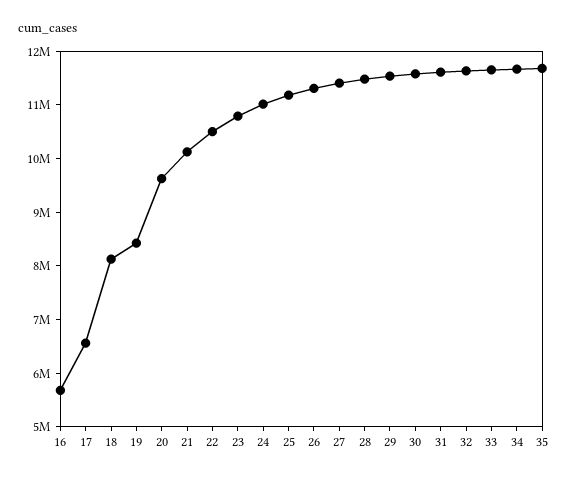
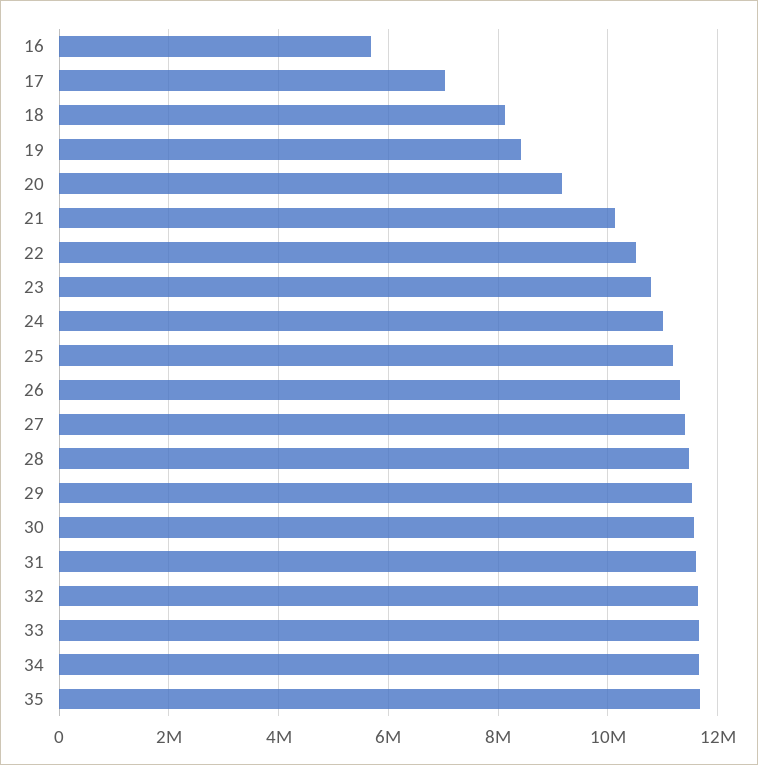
  {
    "16": 5600000,
-   "17": 6600000,
+   "17": 7000000,
    "18": 8200000,
    "19": 8400000,
-   "20": 9600000,
+   "20": 9200000,
    "21": 10200000,
    "22": 10600000,
    "23": 10800000,
    "24": 11000000,
    "25": 11200000,
    "26": 11400000,
    "27": 11400000,
    "28": 11400000,
    "29": 11600000,
    "30": 11600000,
    "31": 11600000,
    "32": 11600000,
    "33": 11600000,
    "34": 11600000,
    "35": 11600000
  }

